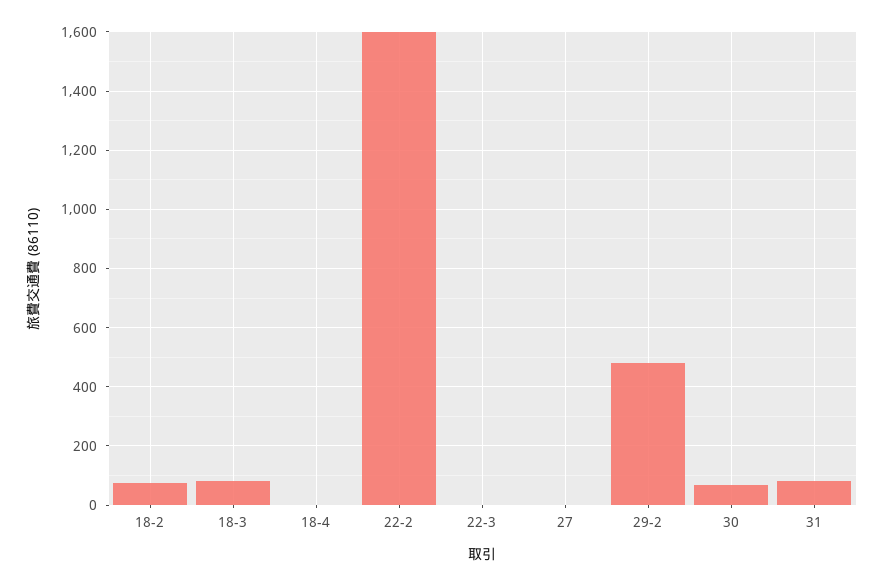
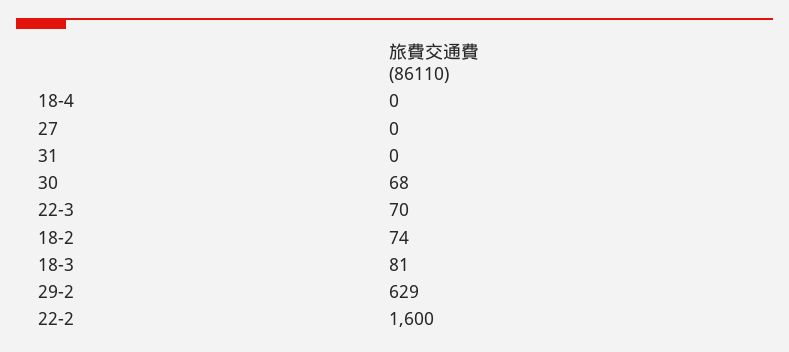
  {
    "18-2": 74,
    "18-3": 81,
    "18-4": 0,
    "22-2": 1600,
-   "22-3": 0,
+   "22-3": 70,
    "27": 0,
-   "29-2": 475,
+   "29-2": 629,
    "30": 68,
-   "31": 75
+   "31": 0
  }

